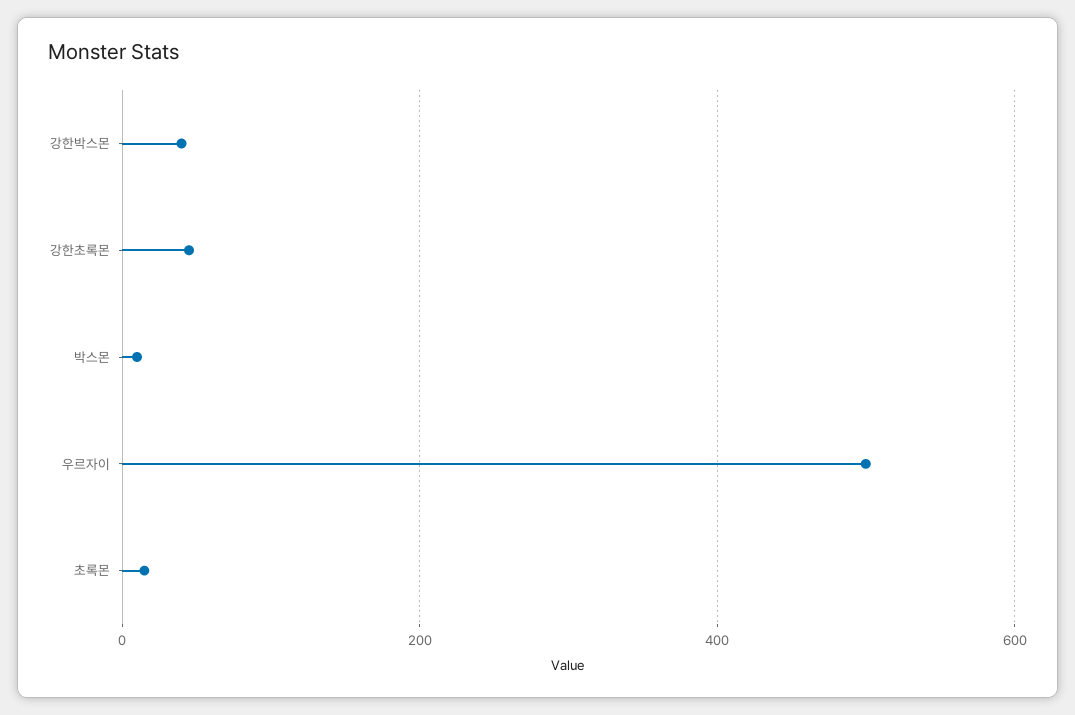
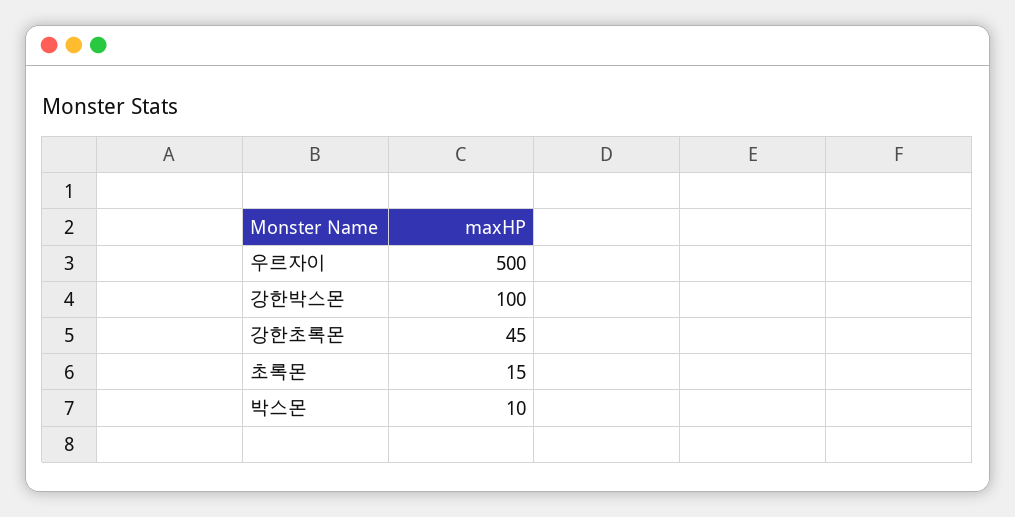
  {
-   "강한박스몬": 40,
+   "강한박스몬": 100,
    "강한초록몬": 45,
    "박스몬": 10,
    "우르자이": 500,
    "초록몬": 15
  }

